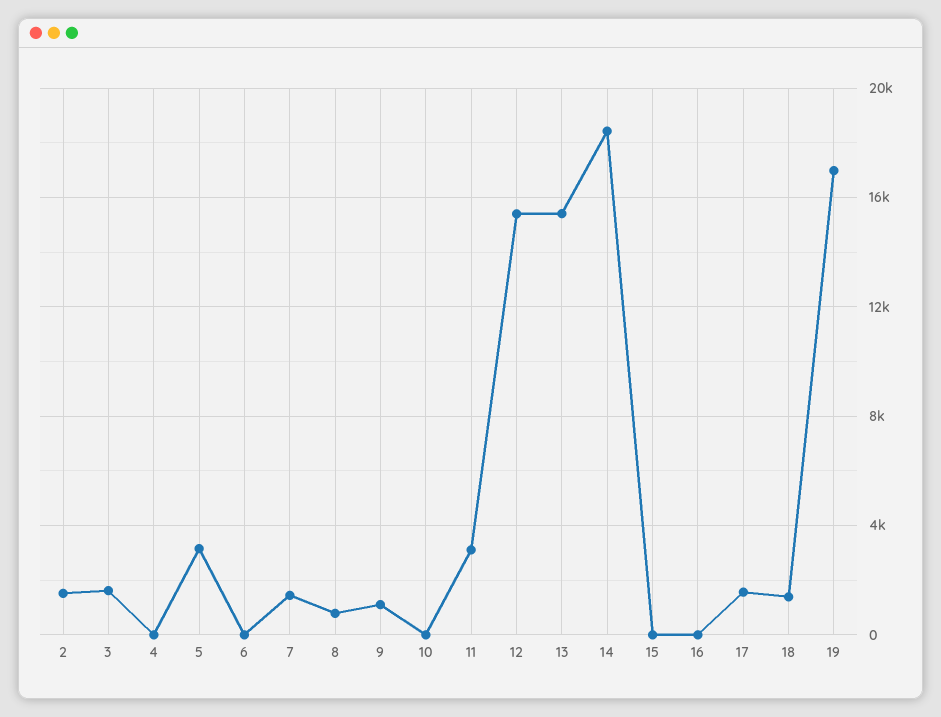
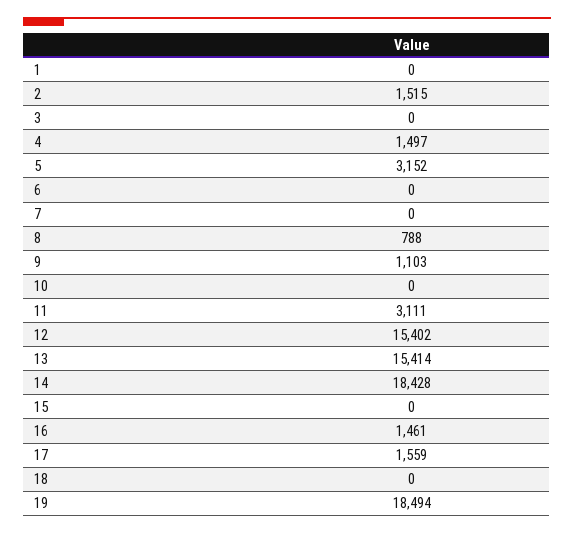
  {
    "2": 1515,
-   "3": 1500,
+   "3": 0,
-   "4": 0,
+   "4": 1497,
    "5": 3152,
    "6": 0,
-   "7": 1500,
+   "7": 0,
    "8": 788,
    "9": 1103,
    "10": 0,
    "11": 3111,
    "12": 15402,
    "13": 15414,
    "14": 18428,
    "15": 0,
-   "16": 0,
+   "16": 1461,
    "17": 1559,
-   "18": 1500,
+   "18": 0,
-   "19": 17000
+   "19": 18494,
+   "1": 0
  }

